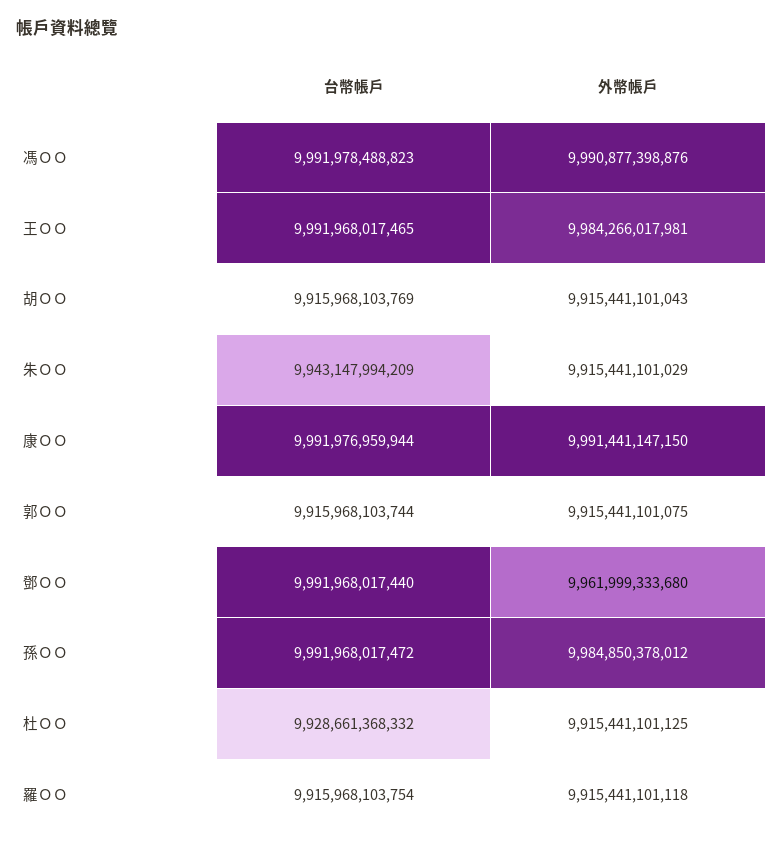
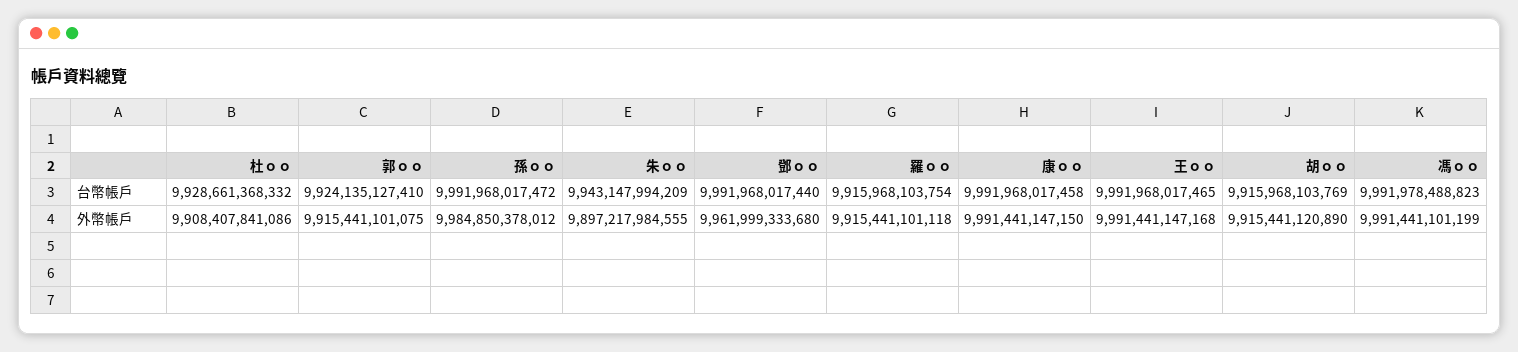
  {
    "台幣帳戶": {
      "馮ＯＯ": 9991978488823,
      "王ＯＯ": 9991968017465,
      "胡ＯＯ": 9915968103769,
      "朱ＯＯ": 9943147994209,
-     "康ＯＯ": 9991976959944,
+     "康ＯＯ": 9991968017458,
-     "郭ＯＯ": 9915968103744,
+     "郭ＯＯ": 9924135127410,
      "鄧ＯＯ": 9991968017440,
      "孫ＯＯ": 9991968017472,
      "杜ＯＯ": 9928661368332,
      "羅ＯＯ": 9915968103754
    },
    "外幣帳戶": {
-     "馮ＯＯ": 9990877398876,
+     "馮ＯＯ": 9991441101199,
-     "王ＯＯ": 9984266017981,
+     "王ＯＯ": 9991441147168,
-     "胡ＯＯ": 9915441101043,
+     "胡ＯＯ": 9915441120890,
-     "朱ＯＯ": 9915441101029,
+     "朱ＯＯ": 9897217984555,
      "康ＯＯ": 9991441147150,
      "郭ＯＯ": 9915441101075,
      "鄧ＯＯ": 9961999333680,
      "孫ＯＯ": 9984850378012,
-     "杜ＯＯ": 9915441101125,
+     "杜ＯＯ": 9908407841086,
      "羅ＯＯ": 9915441101118
    }
  }

